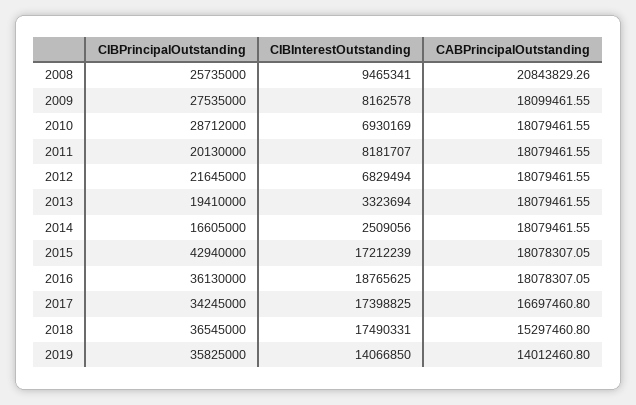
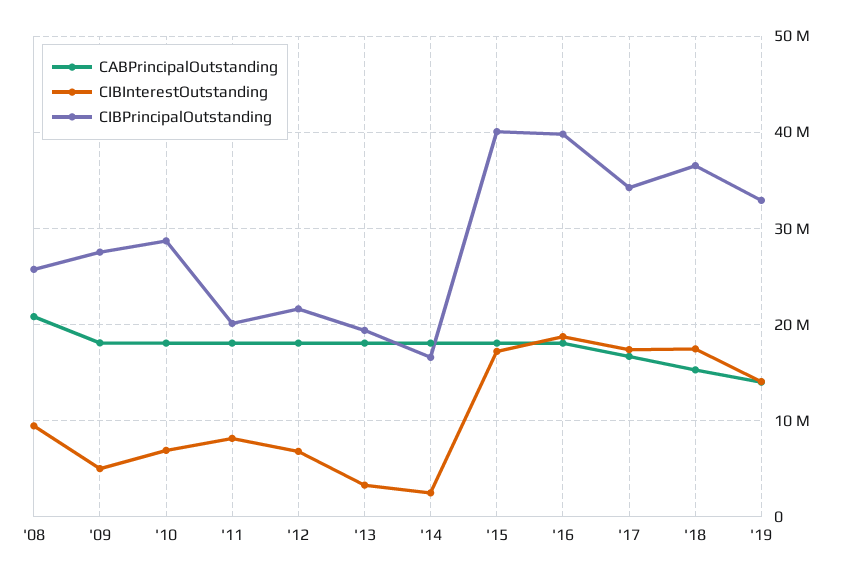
  {
    "CIBPrincipalOutstanding": {
      "2008": 25735000,
      "2009": 27535000,
      "2010": 28712000,
      "2011": 20130000,
      "2012": 21645000,
      "2013": 19410000,
      "2014": 16605000,
-     "2015": 42940000,
+     "2015": 40000000,
-     "2016": 36130000,
+     "2016": 40000000,
      "2017": 34245000,
      "2018": 36545000,
-     "2019": 35825000
+     "2019": 33000000
    },
    "CIBInterestOutstanding": {
      "2008": 9465341,
-     "2009": 8162578,
+     "2009": 5000000,
      "2010": 6930169,
      "2011": 8181707,
      "2012": 6829494,
      "2013": 3323694,
      "2014": 2509056,
      "2015": 17212239,
      "2016": 18765625,
      "2017": 17398825,
      "2018": 17490331,
      "2019": 14066850
    },
    "CABPrincipalOutstanding": {
      "2008": 20843829.26,
      "2009": 18099461.55,
      "2010": 18079461.55,
      "2011": 18079461.55,
      "2012": 18079461.55,
      "2013": 18079461.55,
      "2014": 18079461.55,
      "2015": 18078307.05,
      "2016": 18078307.05,
      "2017": 16697460.8,
      "2018": 15297460.8,
      "2019": 14012460.8
    }
  }

